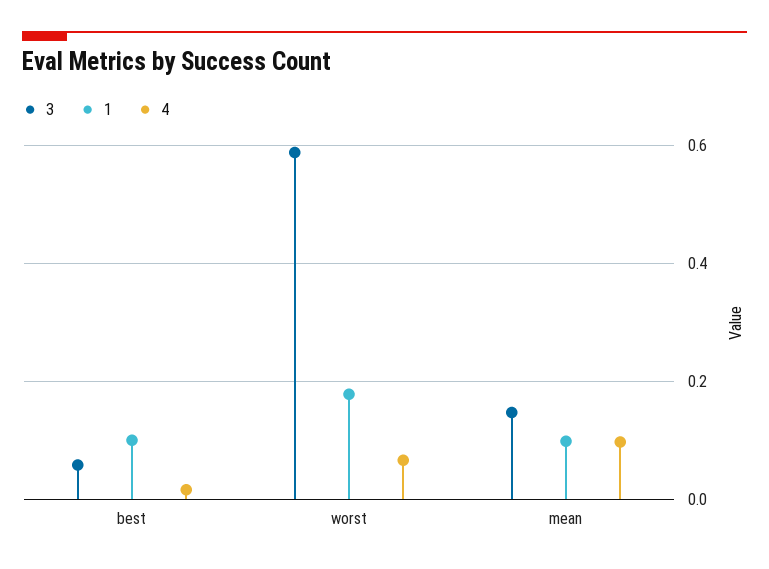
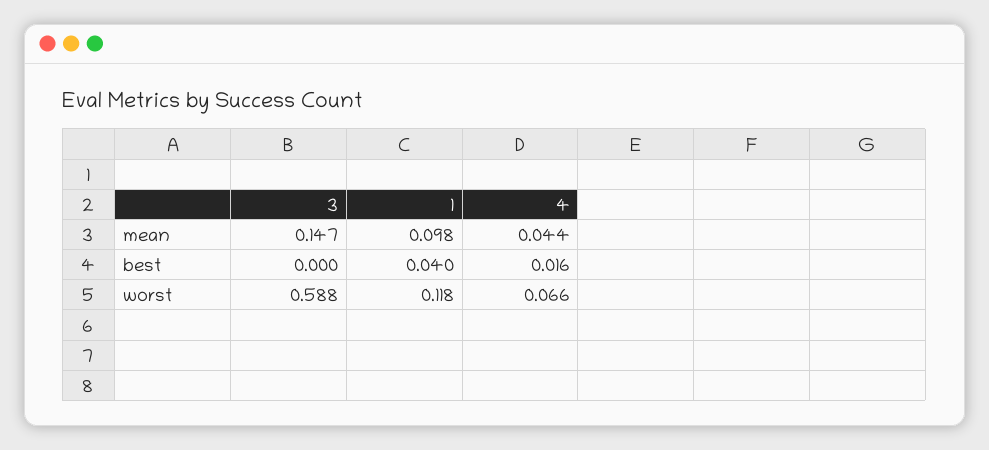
  {
    "3": {
-     "best": 0.06,
+     "best": 0,
      "worst": 0.588,
      "mean": 0.147
    },
    "1": {
-     "best": 0.1,
+     "best": 0.04,
-     "worst": 0.18,
+     "worst": 0.118,
      "mean": 0.098
    },
    "4": {
      "best": 0.016,
      "worst": 0.066,
-     "mean": 0.1
+     "mean": 0.044
    }
  }

